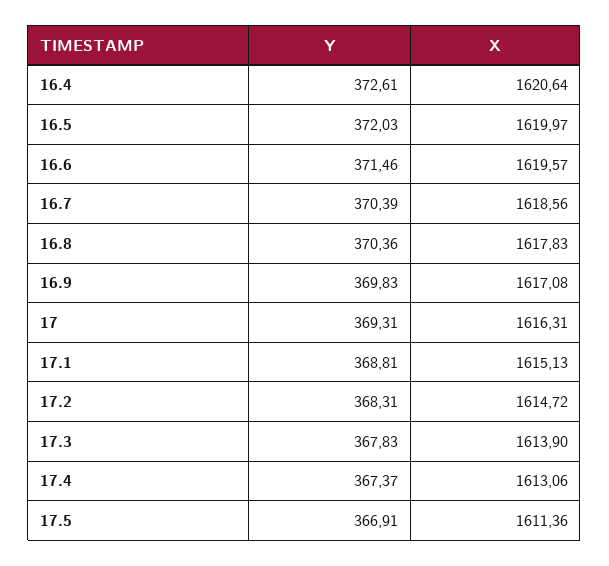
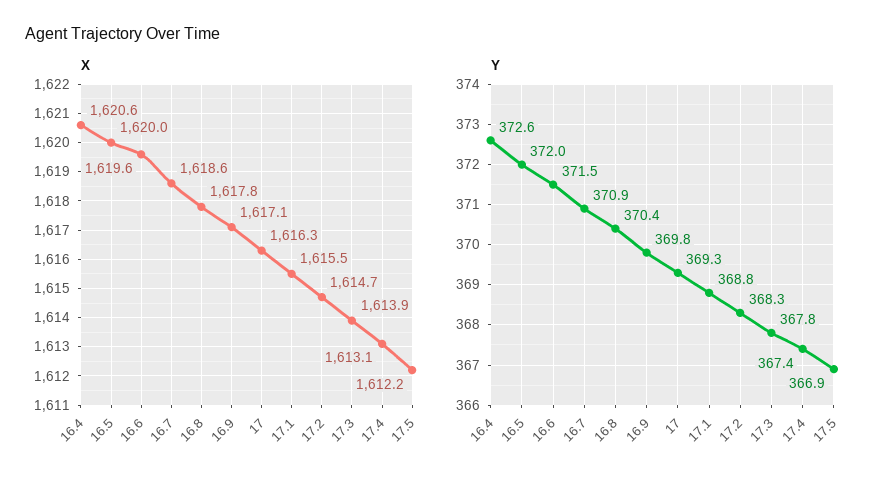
  {
    "Y": {
      "16.4": 372.61,
      "16.5": 372.03,
      "16.6": 371.46,
-     "16.7": 370.39,
+     "16.7": 370.9,
      "16.8": 370.36,
      "16.9": 369.83,
      "17": 369.31,
      "17.1": 368.81,
      "17.2": 368.31,
      "17.3": 367.83,
      "17.4": 367.37,
      "17.5": 366.91
    },
    "X": {
      "16.4": 1620.64,
      "16.5": 1619.97,
      "16.6": 1619.57,
      "16.7": 1618.56,
      "16.8": 1617.83,
      "16.9": 1617.08,
      "17": 1616.31,
-     "17.1": 1615.13,
+     "17.1": 1615.5,
      "17.2": 1614.72,
      "17.3": 1613.9,
      "17.4": 1613.06,
-     "17.5": 1611.36
+     "17.5": 1612.2
    }
  }

